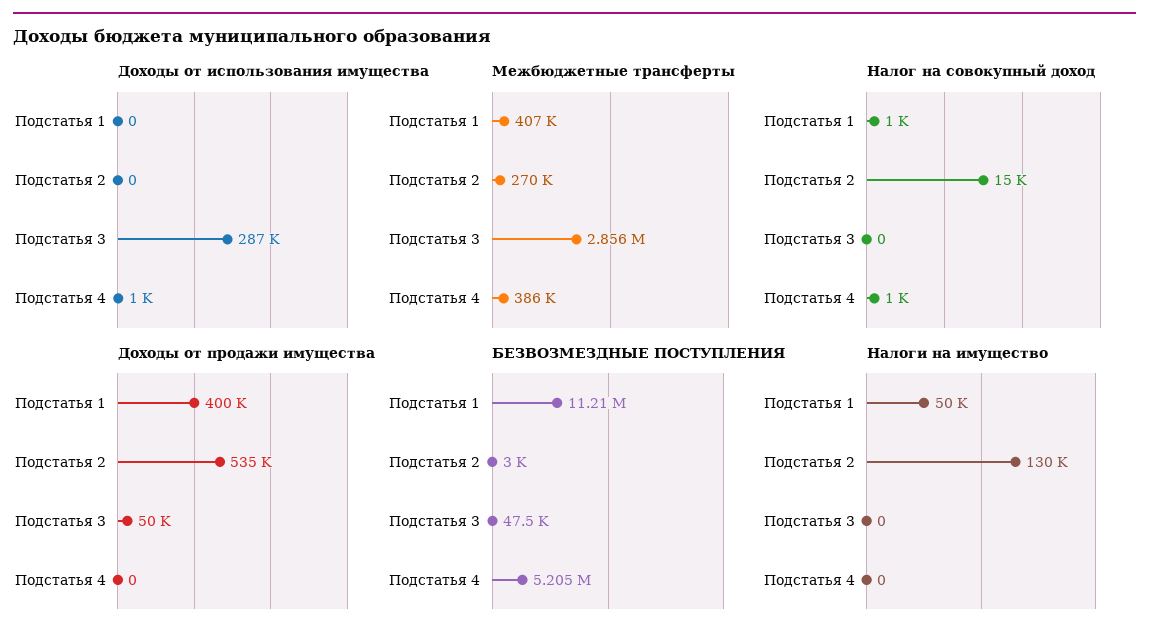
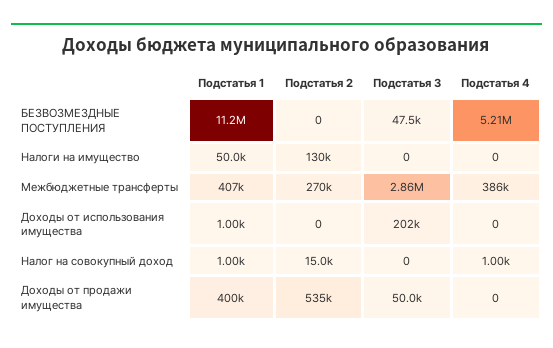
  {
    "Доходы от использования имущества": {
-     "Подстатья 1": 0,
+     "Подстатья 1": 1000,
      "Подстатья 2": 0,
-     "Подстатья 3": 287000,
+     "Подстатья 3": 202000,
-     "Подстатья 4": 1000
+     "Подстатья 4": 0
    },
    "Межбюджетные трансферты": {
      "Подстатья 1": 407000,
      "Подстатья 2": 270000,
      "Подстатья 3": 2856000,
      "Подстатья 4": 386000
    },
    "Налог на совокупный доход": {
      "Подстатья 1": 1000,
      "Подстатья 2": 15000,
      "Подстатья 3": 0,
      "Подстатья 4": 1000
    },
    "Доходы от продажи имущества": {
      "Подстатья 1": 400000,
      "Подстатья 2": 535000,
      "Подстатья 3": 50000,
      "Подстатья 4": 0
    },
    "БЕЗВОЗМЕЗДНЫЕ ПОСТУПЛЕНИЯ": {
      "Подстатья 1": 11210000,
-     "Подстатья 2": 3000,
+     "Подстатья 2": 0,
      "Подстатья 3": 47500,
      "Подстатья 4": 5205000
    },
    "Налоги на имущество": {
      "Подстатья 1": 50000,
      "Подстатья 2": 130000,
      "Подстатья 3": 0,
      "Подстатья 4": 0
    }
  }

